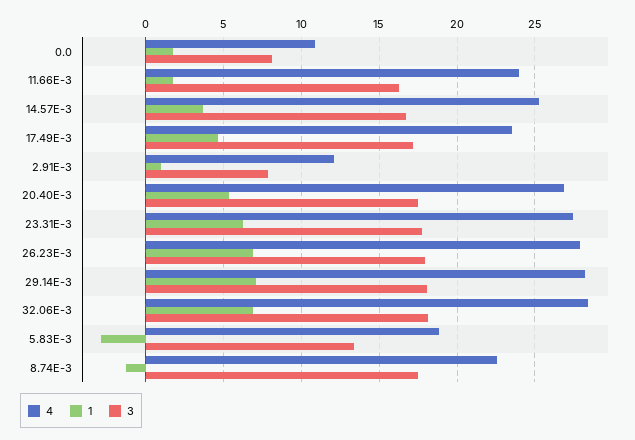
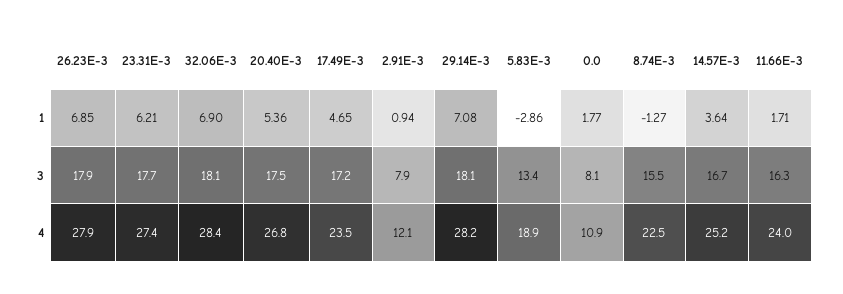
  {
    "4": {
      "0.0": 10.9,
      "11.66E-3": 24,
      "14.57E-3": 25.2,
      "17.49E-3": 23.5,
      "2.91E-3": 12.1,
      "20.40E-3": 26.8,
      "23.31E-3": 27.4,
      "26.23E-3": 27.9,
      "29.14E-3": 28.2,
      "32.06E-3": 28.4,
      "5.83E-3": 18.9,
      "8.74E-3": 22.5
    },
    "1": {
      "0.0": 1.77,
      "11.66E-3": 1.71,
      "14.57E-3": 3.64,
      "17.49E-3": 4.65,
      "2.91E-3": 0.94,
      "20.40E-3": 5.36,
      "23.31E-3": 6.21,
      "26.23E-3": 6.85,
      "29.14E-3": 7.08,
      "32.06E-3": 6.9,
      "5.83E-3": -2.86,
      "8.74E-3": -1.27
    },
    "3": {
      "0.0": 8.1,
      "11.66E-3": 16.3,
      "14.57E-3": 16.7,
      "17.49E-3": 17.2,
      "2.91E-3": 7.9,
      "20.40E-3": 17.5,
      "23.31E-3": 17.7,
      "26.23E-3": 17.9,
      "29.14E-3": 18.1,
      "32.06E-3": 18.1,
      "5.83E-3": 13.4,
-     "8.74E-3": 17.5
+     "8.74E-3": 15.5
    }
  }

